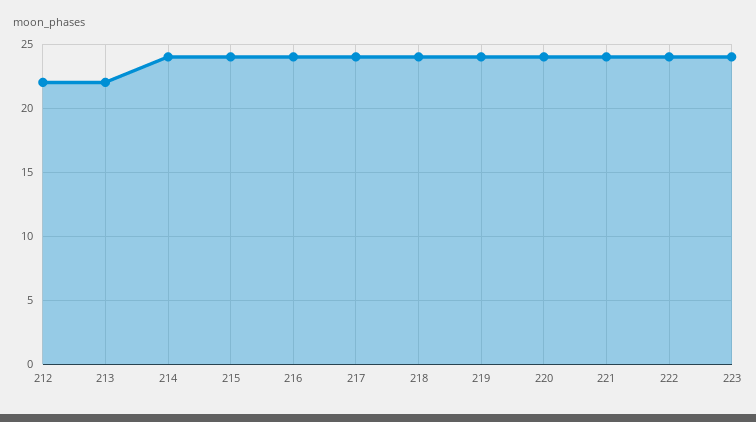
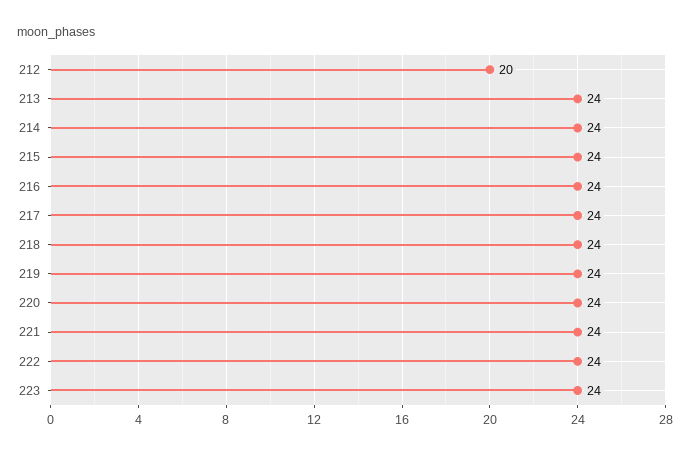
  {
-   "212": 22,
+   "212": 20,
-   "213": 22,
+   "213": 24,
    "214": 24,
    "215": 24,
    "216": 24,
    "217": 24,
    "218": 24,
    "219": 24,
    "220": 24,
    "221": 24,
    "222": 24,
    "223": 24
  }

